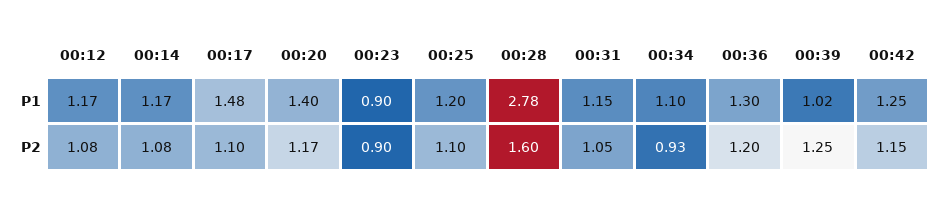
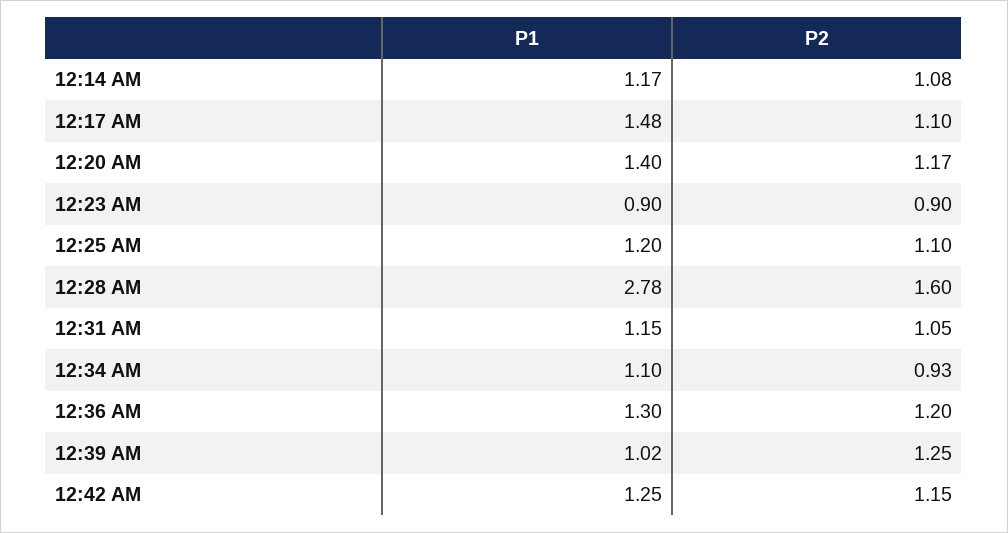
  {
-   "00:12": {
-     "P1": 1.17,
-     "P2": 1.08
-   },
    "00:14": {
      "P1": 1.17,
      "P2": 1.08
    },
    "00:17": {
      "P1": 1.48,
      "P2": 1.1
    },
    "00:20": {
      "P1": 1.4,
      "P2": 1.17
    },
    "00:23": {
      "P1": 0.9,
      "P2": 0.9
    },
    "00:25": {
      "P1": 1.2,
      "P2": 1.1
    },
    "00:28": {
      "P1": 2.78,
      "P2": 1.6
    },
    "00:31": {
      "P1": 1.15,
      "P2": 1.05
    },
    "00:34": {
      "P1": 1.1,
      "P2": 0.93
    },
    "00:36": {
      "P1": 1.3,
      "P2": 1.2
    },
    "00:39": {
      "P1": 1.02,
      "P2": 1.25
    },
    "00:42": {
      "P1": 1.25,
      "P2": 1.15
    }
  }

